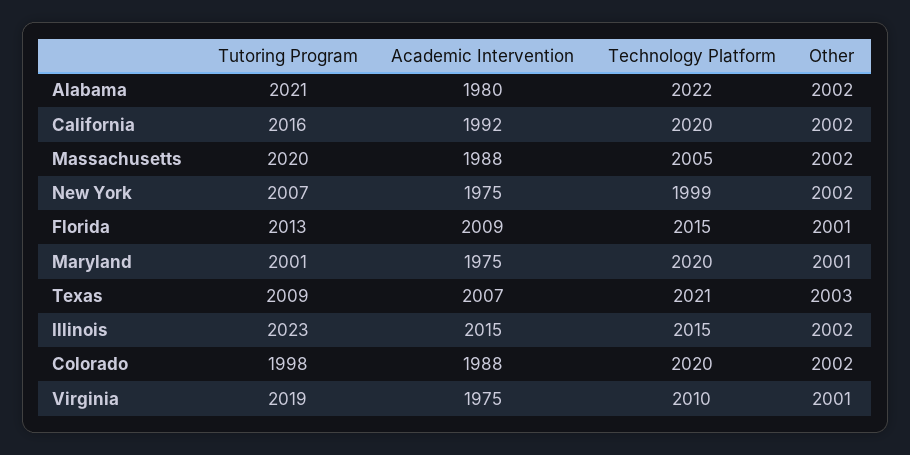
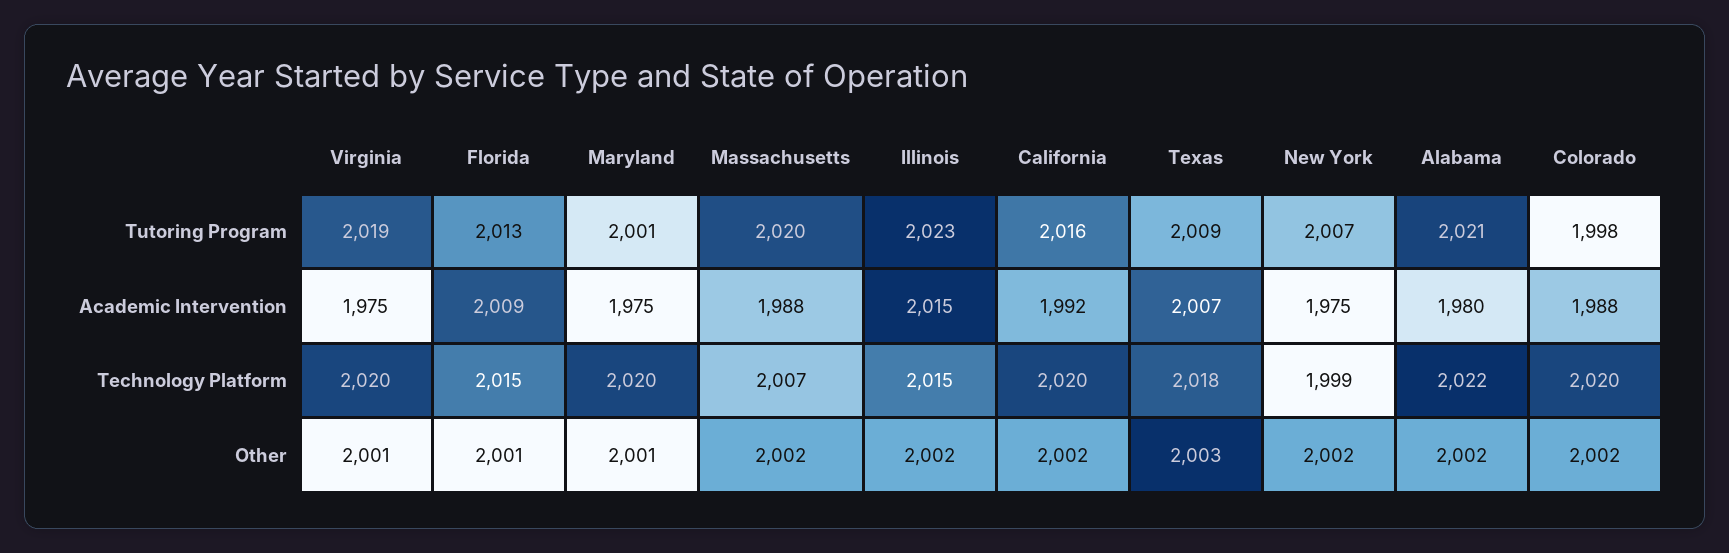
  {
    "Tutoring Program": {
      "Alabama": 2021,
      "California": 2016,
      "Massachusetts": 2020,
      "New York": 2007,
      "Florida": 2013,
      "Maryland": 2001,
      "Texas": 2009,
      "Illinois": 2023,
      "Colorado": 1998,
      "Virginia": 2019
    },
    "Academic Intervention": {
      "Alabama": 1980,
      "California": 1992,
      "Massachusetts": 1988,
      "New York": 1975,
      "Florida": 2009,
      "Maryland": 1975,
      "Texas": 2007,
      "Illinois": 2015,
      "Colorado": 1988,
      "Virginia": 1975
    },
    "Technology Platform": {
      "Alabama": 2022,
      "California": 2020,
-     "Massachusetts": 2005,
+     "Massachusetts": 2007,
      "New York": 1999,
      "Florida": 2015,
      "Maryland": 2020,
-     "Texas": 2021,
+     "Texas": 2018,
      "Illinois": 2015,
      "Colorado": 2020,
-     "Virginia": 2010
+     "Virginia": 2020
    },
    "Other": {
      "Alabama": 2002,
      "California": 2002,
      "Massachusetts": 2002,
      "New York": 2002,
      "Florida": 2001,
      "Maryland": 2001,
      "Texas": 2003,
      "Illinois": 2002,
      "Colorado": 2002,
      "Virginia": 2001
    }
  }

